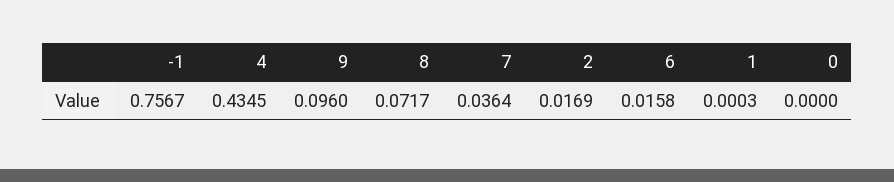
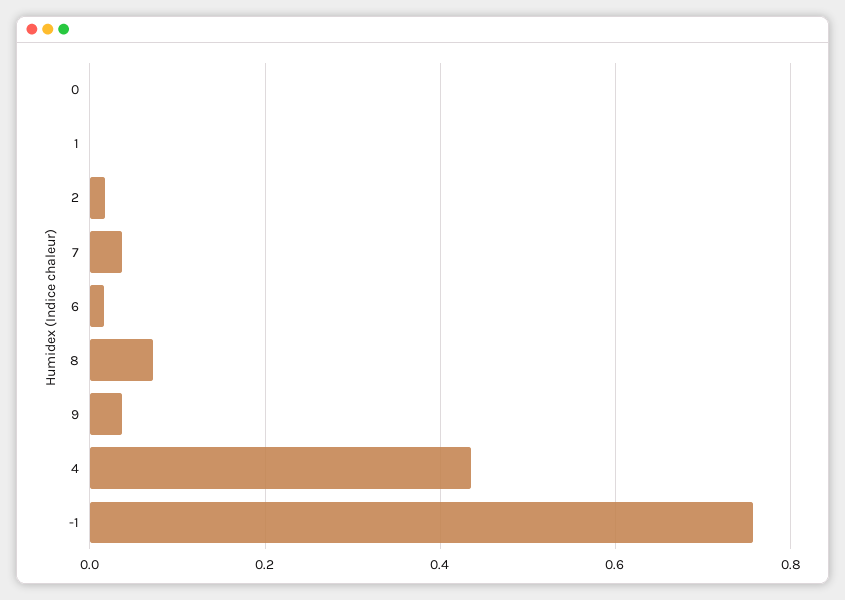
  {
    "-1": 0.7567,
    "4": 0.4345,
-   "9": 0.096,
+   "9": 0.04,
    "8": 0.0717,
    "7": 0.0364,
    "2": 0.0169,
    "6": 0.0158,
    "1": 0.0003,
    "0": 0
  }

